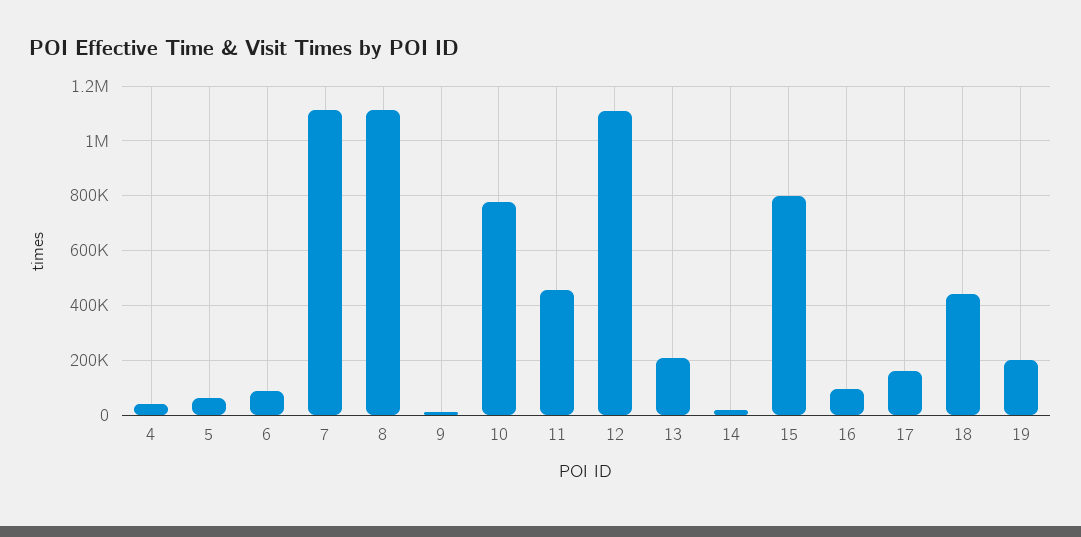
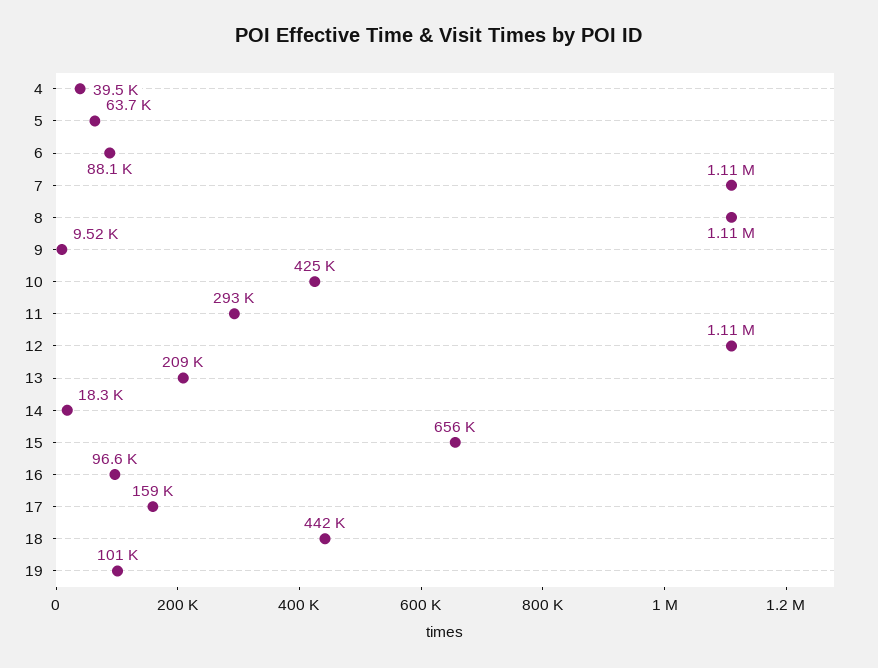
  {
    "4": 39500,
    "5": 63700,
    "6": 88100,
    "7": 1110000,
    "8": 1110000,
    "9": 9520,
-   "10": 775000,
+   "10": 425000,
-   "11": 450000,
+   "11": 293000,
    "12": 1110000,
    "13": 209000,
    "14": 18300,
-   "15": 800000,
+   "15": 656000,
    "16": 96600,
    "17": 159000,
    "18": 442000,
-   "19": 200000
+   "19": 101000
  }

